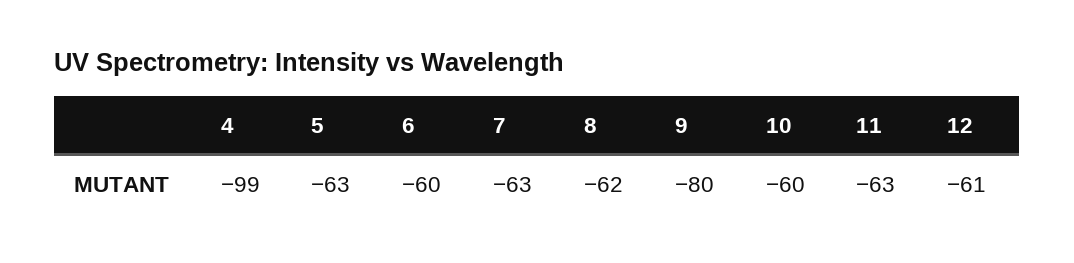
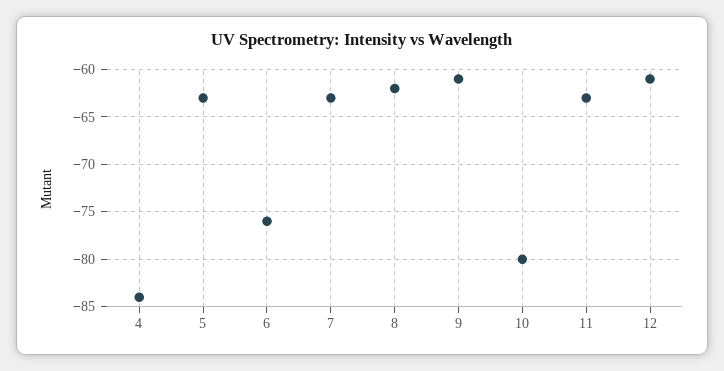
  {
-   "4": -99,
+   "4": -84,
    "5": -63,
-   "6": -60,
+   "6": -76,
    "7": -63,
    "8": -62,
-   "9": -80,
+   "9": -61,
-   "10": -60,
+   "10": -80,
    "11": -63,
    "12": -61
  }

